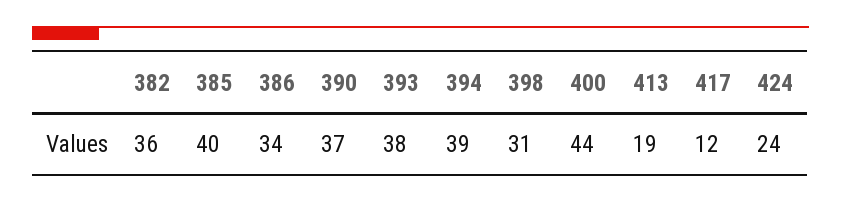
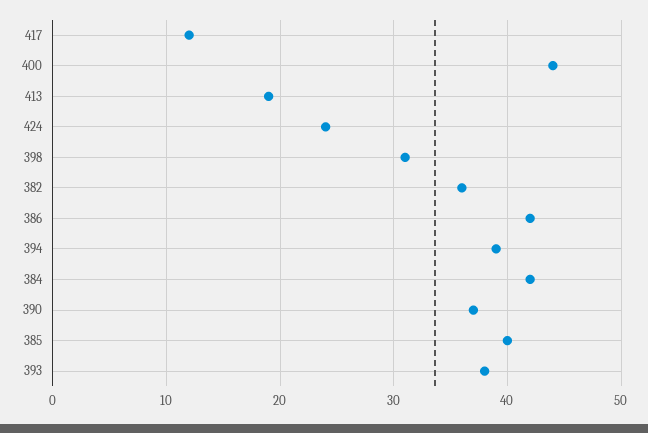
  {
    "382": 36,
    "385": 40,
-   "386": 34,
+   "386": 42,
    "390": 37,
    "393": 38,
    "394": 39,
    "398": 31,
    "400": 44,
    "413": 19,
    "417": 12,
-   "424": 24
+   "424": 24,
+   "384": 42
  }

